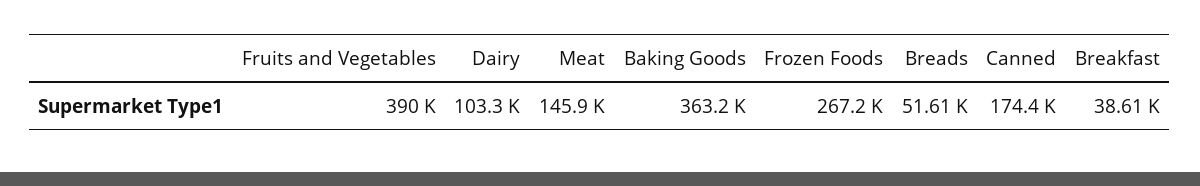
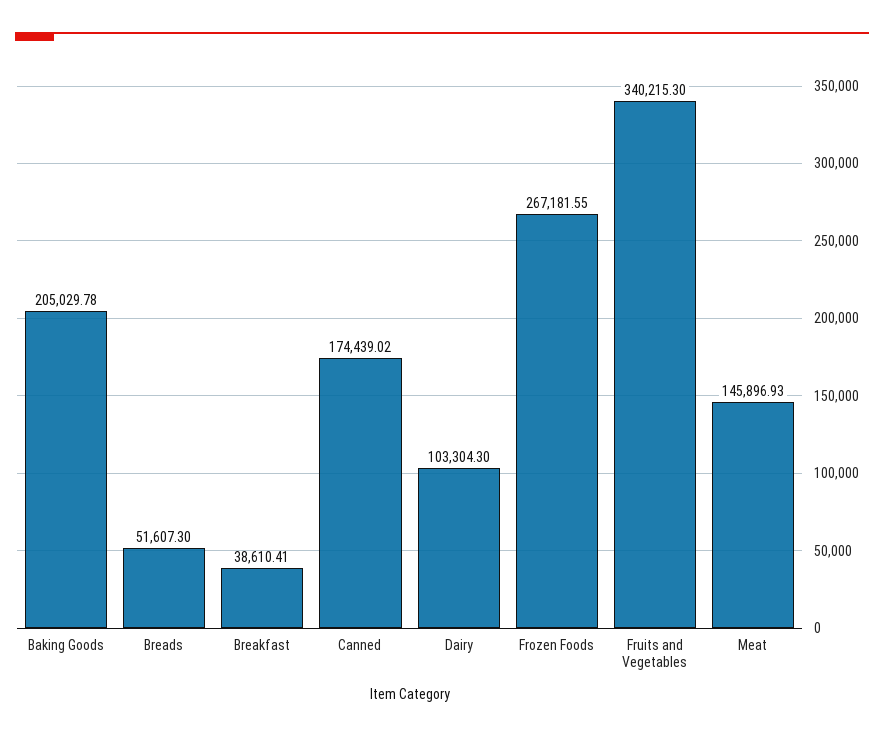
  {
-   "Fruits and Vegetables": 390000,
+   "Fruits and Vegetables": 340215.3,
    "Dairy": 103304.3,
    "Meat": 145896.93,
-   "Baking Goods": 363200,
+   "Baking Goods": 205029.78,
    "Frozen Foods": 267181.55,
    "Breads": 51607.3,
    "Canned": 174439.02,
    "Breakfast": 38610.41
  }

